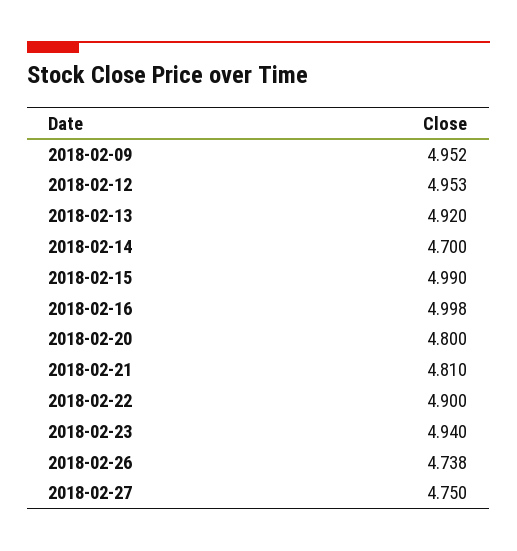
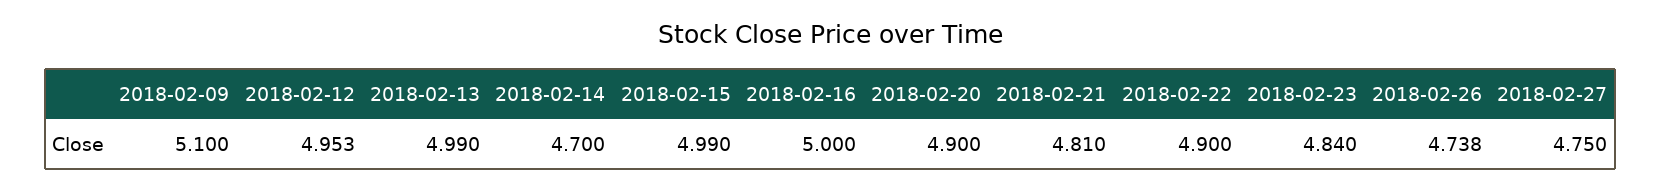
  {
-   "2018-02-09": 4.952,
+   "2018-02-09": 5.1,
    "2018-02-12": 4.953,
-   "2018-02-13": 4.92,
+   "2018-02-13": 4.99,
    "2018-02-14": 4.7,
    "2018-02-15": 4.99,
-   "2018-02-16": 4.998,
+   "2018-02-16": 5,
-   "2018-02-20": 4.8,
+   "2018-02-20": 4.9,
    "2018-02-21": 4.81,
    "2018-02-22": 4.9,
-   "2018-02-23": 4.94,
+   "2018-02-23": 4.84,
    "2018-02-26": 4.738,
    "2018-02-27": 4.75
  }

